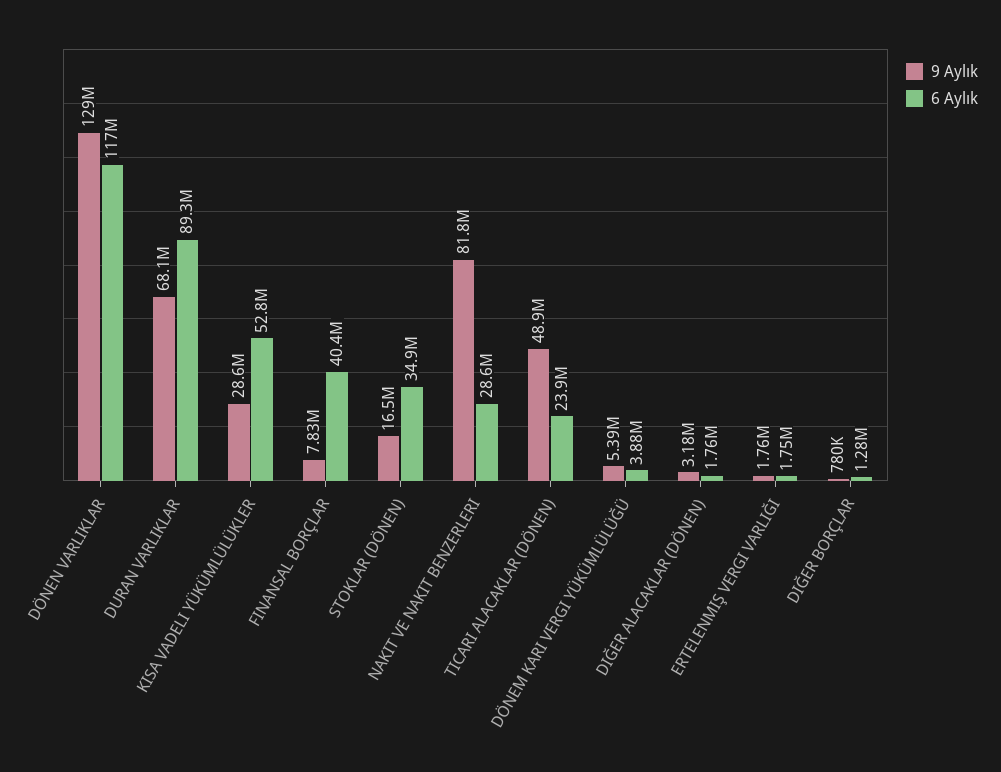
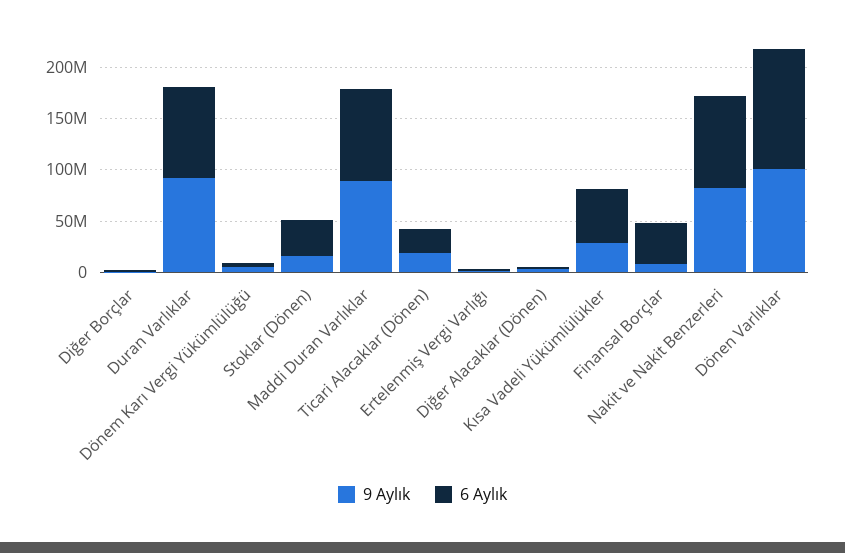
  {
    "9 Aylık": {
-     "DÖNEN VARLIKLAR": 129000000,
+     "DÖNEN VARLIKLAR": 100000000,
-     "DURAN VARLIKLAR": 68100000,
+     "DURAN VARLIKLAR": 90000000,
      "KISA VADELI YÜKÜMLÜLÜKLER": 28600000,
      "FINANSAL BORÇLAR": 7830000,
      "STOKLAR (DÖNEN)": 16500000,
      "NAKIT VE NAKIT BENZERLERI": 81800000,
-     "TICARI ALACAKLAR (DÖNEN)": 48900000,
+     "TICARI ALACAKLAR (DÖNEN)": 20000000,
      "DÖNEM KARI VERGI YÜKÜMLÜLÜĞÜ": 5390000,
      "DIĞER ALACAKLAR (DÖNEN)": 3180000,
      "ERTELENMIŞ VERGI VARLIĞI": 1760000,
-     "DIĞER BORÇLAR": 780000
+     "DIĞER BORÇLAR": 780000,
+     "Maddi Duran Varlıklar": 90000000
    },
    "6 Aylık": {
      "DÖNEN VARLIKLAR": 117000000,
      "DURAN VARLIKLAR": 89300000,
      "KISA VADELI YÜKÜMLÜLÜKLER": 52800000,
      "FINANSAL BORÇLAR": 40400000,
      "STOKLAR (DÖNEN)": 34900000,
-     "NAKIT VE NAKIT BENZERLERI": 28600000,
+     "NAKIT VE NAKIT BENZERLERI": 90000000,
      "TICARI ALACAKLAR (DÖNEN)": 23900000,
      "DÖNEM KARI VERGI YÜKÜMLÜLÜĞÜ": 3880000,
      "DIĞER ALACAKLAR (DÖNEN)": 1760000,
      "ERTELENMIŞ VERGI VARLIĞI": 1750000,
-     "DIĞER BORÇLAR": 1280000
+     "DIĞER BORÇLAR": 1280000,
+     "Maddi Duran Varlıklar": 90000000
    }
  }

